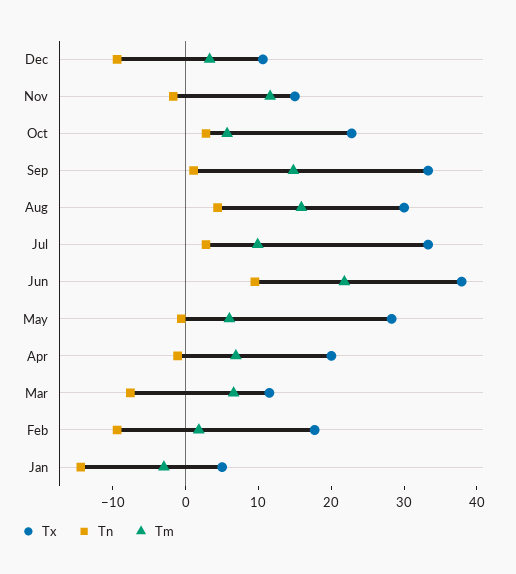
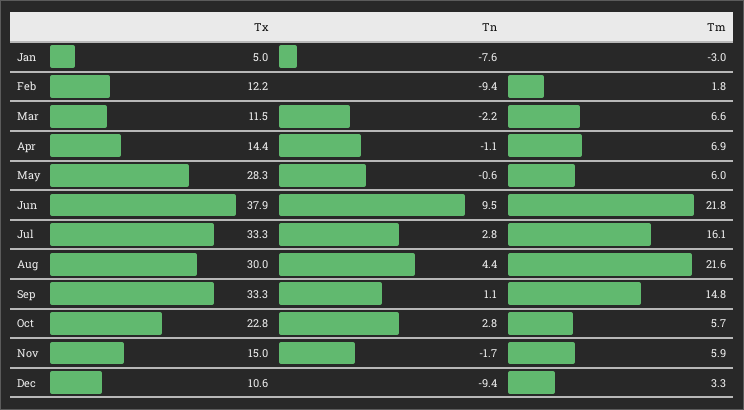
  {
    "Tx": {
      "Dec": 10.6,
      "Nov": 15,
      "Oct": 22.8,
      "Sep": 33.3,
      "Aug": 30,
      "Jul": 33.3,
      "Jun": 37.9,
      "May": 28.3,
-     "Apr": 20,
+     "Apr": 14.4,
      "Mar": 11.5,
-     "Feb": 18,
+     "Feb": 12.2,
      "Jan": 5
    },
    "Tn": {
      "Dec": -9.4,
      "Nov": -1.7,
      "Oct": 2.8,
      "Sep": 1.1,
      "Aug": 4.4,
      "Jul": 2.8,
      "Jun": 9.5,
      "May": -0.6,
      "Apr": -1.1,
-     "Mar": -8,
+     "Mar": -2.2,
      "Feb": -9.4,
-     "Jan": -14
+     "Jan": -7.6
    },
    "Tm": {
      "Dec": 3.3,
-     "Nov": 12,
+     "Nov": 5.9,
      "Oct": 5.7,
      "Sep": 14.8,
-     "Aug": 16,
+     "Aug": 21.6,
-     "Jul": 10,
+     "Jul": 16.1,
      "Jun": 21.8,
      "May": 6,
      "Apr": 6.9,
      "Mar": 6.6,
      "Feb": 1.8,
      "Jan": -3
    }
  }

